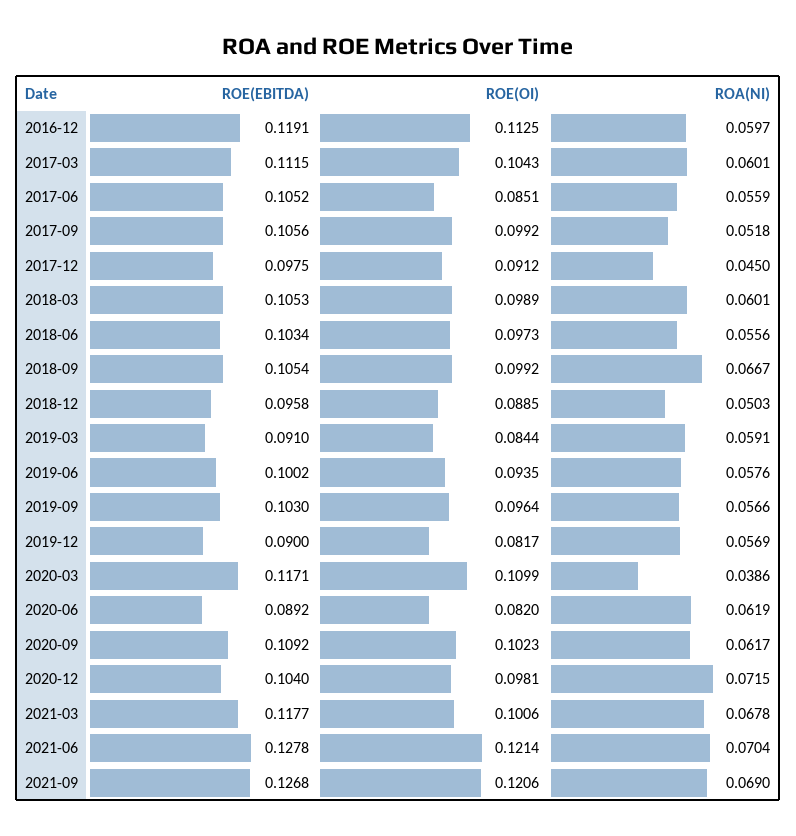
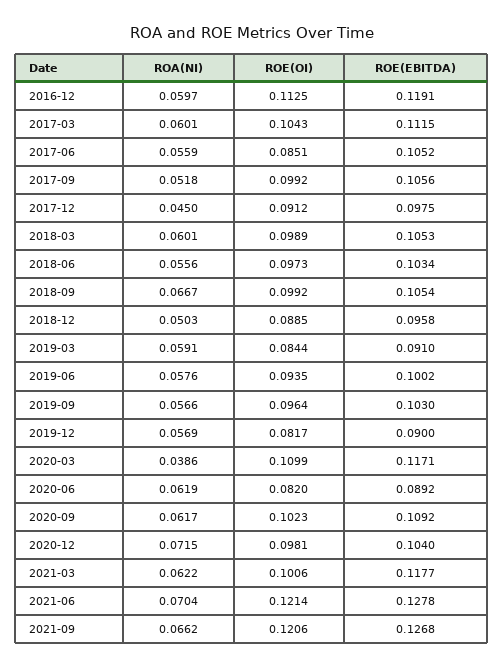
  {
    "ROE(EBITDA)": {
      "2016-12": 0.1191,
      "2017-03": 0.1115,
      "2017-06": 0.1052,
      "2017-09": 0.1056,
      "2017-12": 0.0975,
      "2018-03": 0.1053,
      "2018-06": 0.1034,
      "2018-09": 0.1054,
      "2018-12": 0.0958,
      "2019-03": 0.091,
      "2019-06": 0.1002,
      "2019-09": 0.103,
      "2019-12": 0.09,
      "2020-03": 0.1171,
      "2020-06": 0.0892,
      "2020-09": 0.1092,
      "2020-12": 0.104,
      "2021-03": 0.1177,
      "2021-06": 0.1278,
      "2021-09": 0.1268
    },
    "ROE(OI)": {
      "2016-12": 0.1125,
      "2017-03": 0.1043,
      "2017-06": 0.0851,
      "2017-09": 0.0992,
      "2017-12": 0.0912,
      "2018-03": 0.0989,
      "2018-06": 0.0973,
      "2018-09": 0.0992,
      "2018-12": 0.0885,
      "2019-03": 0.0844,
      "2019-06": 0.0935,
      "2019-09": 0.0964,
      "2019-12": 0.0817,
      "2020-03": 0.1099,
      "2020-06": 0.082,
      "2020-09": 0.1023,
      "2020-12": 0.0981,
      "2021-03": 0.1006,
      "2021-06": 0.1214,
      "2021-09": 0.1206
    },
    "ROA(NI)": {
      "2016-12": 0.0597,
      "2017-03": 0.0601,
      "2017-06": 0.0559,
      "2017-09": 0.0518,
      "2017-12": 0.045,
      "2018-03": 0.0601,
      "2018-06": 0.0556,
      "2018-09": 0.0667,
      "2018-12": 0.0503,
      "2019-03": 0.0591,
      "2019-06": 0.0576,
      "2019-09": 0.0566,
      "2019-12": 0.0569,
      "2020-03": 0.0386,
      "2020-06": 0.0619,
      "2020-09": 0.0617,
      "2020-12": 0.0715,
-     "2021-03": 0.0678,
+     "2021-03": 0.0622,
      "2021-06": 0.0704,
-     "2021-09": 0.069
+     "2021-09": 0.0662
    }
  }

